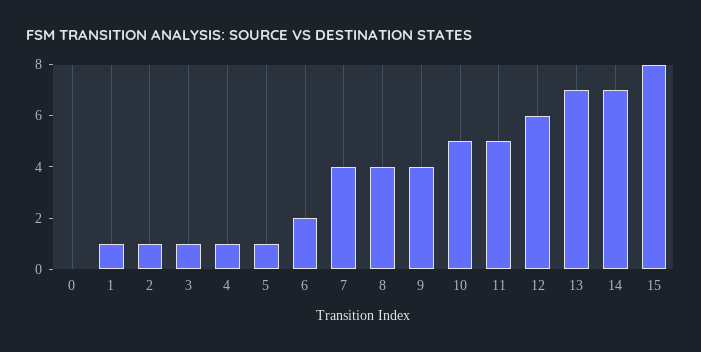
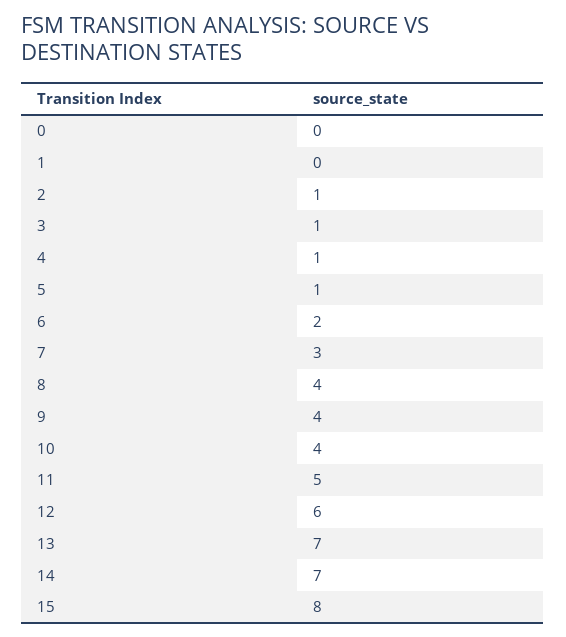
  {
    "0": 0,
-   "1": 1,
+   "1": 0,
    "2": 1,
    "3": 1,
    "4": 1,
    "5": 1,
    "6": 2,
-   "7": 4,
+   "7": 3,
    "8": 4,
    "9": 4,
-   "10": 5,
+   "10": 4,
    "11": 5,
    "12": 6,
    "13": 7,
    "14": 7,
    "15": 8
  }

